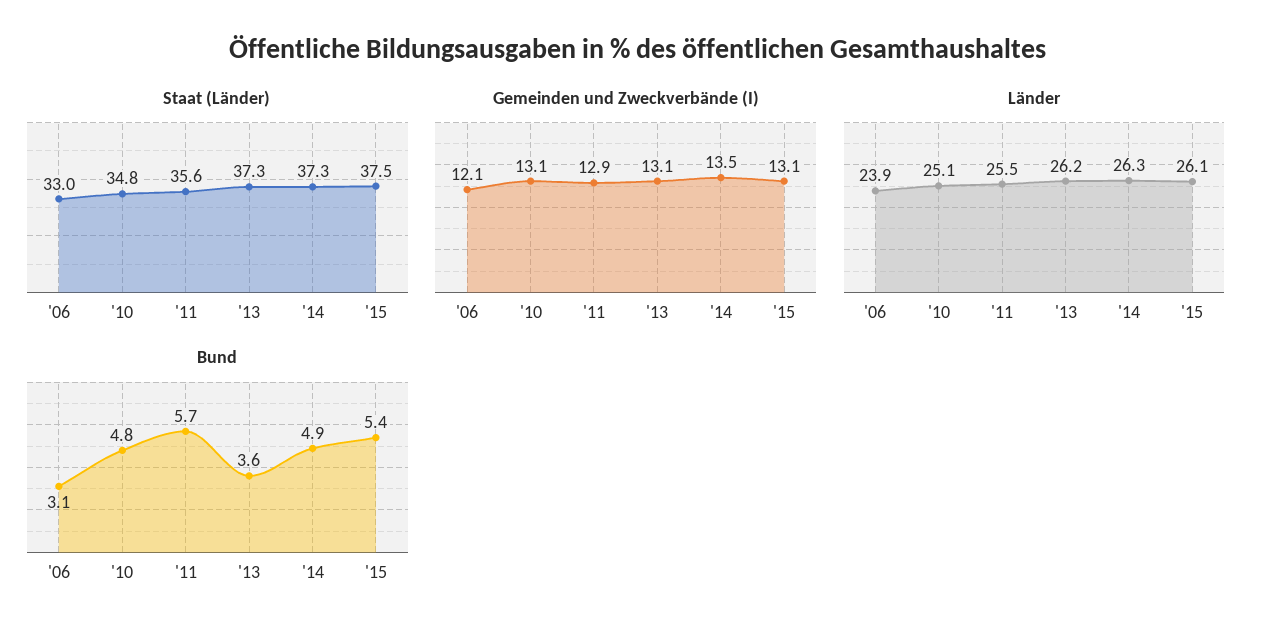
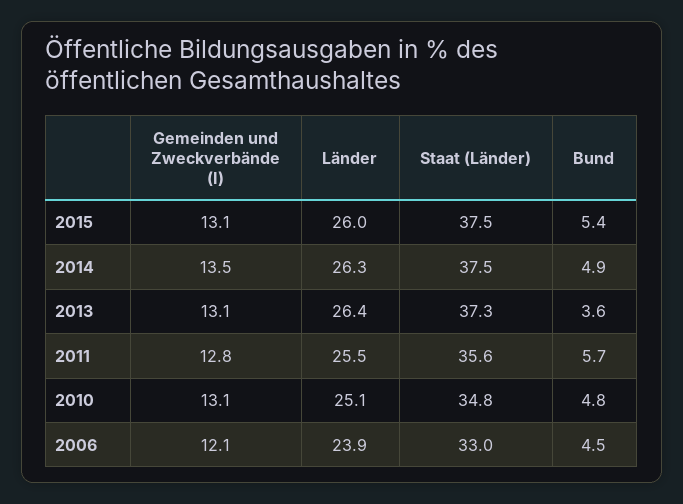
  {
    "Staat (Länder)": {
      "'06": 33,
      "'10": 34.8,
      "'11": 35.6,
      "'13": 37.3,
-     "'14": 37.3,
+     "'14": 37.5,
      "'15": 37.5
    },
    "Gemeinden und Zweckverbände (I)": {
      "'06": 12.1,
      "'10": 13.1,
-     "'11": 12.9,
+     "'11": 12.8,
      "'13": 13.1,
      "'14": 13.5,
      "'15": 13.1
    },
    "Länder": {
      "'06": 23.9,
      "'10": 25.1,
      "'11": 25.5,
-     "'13": 26.2,
+     "'13": 26.4,
      "'14": 26.3,
-     "'15": 26.1
+     "'15": 26
    },
    "Bund": {
-     "'06": 3.1,
+     "'06": 4.5,
      "'10": 4.8,
      "'11": 5.7,
      "'13": 3.6,
      "'14": 4.9,
      "'15": 5.4
    }
  }

